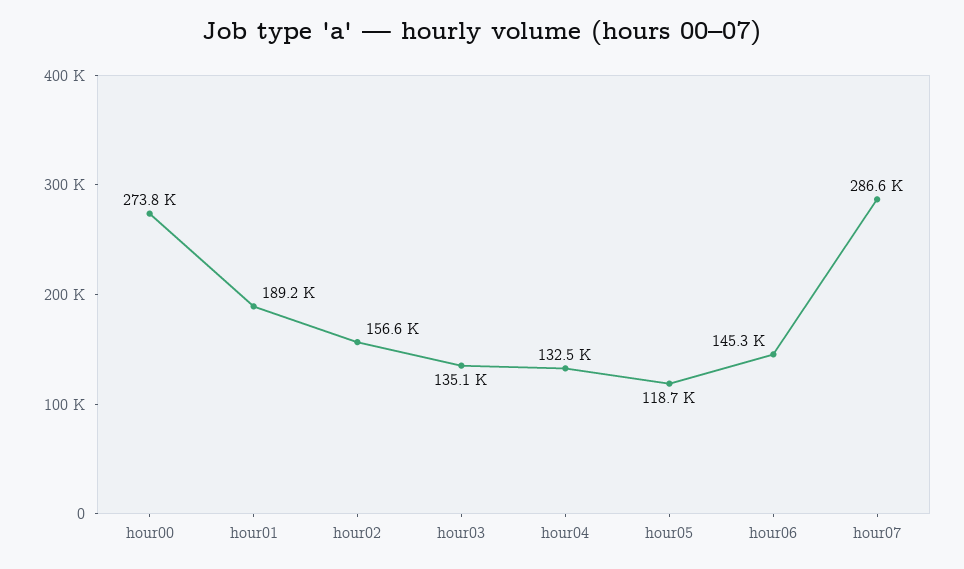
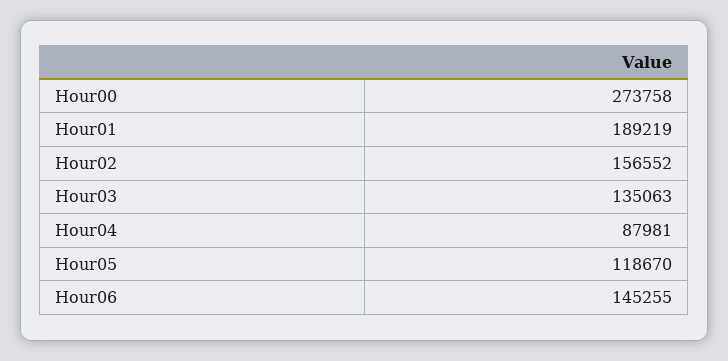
  {
    "hour00": 273758,
    "hour01": 189219,
    "hour02": 156552,
    "hour03": 135063,
-   "hour04": 132500,
+   "hour04": 87981,
    "hour05": 118670,
-   "hour06": 145255,
+   "hour06": 145255
-   "hour07": 286600
  }

